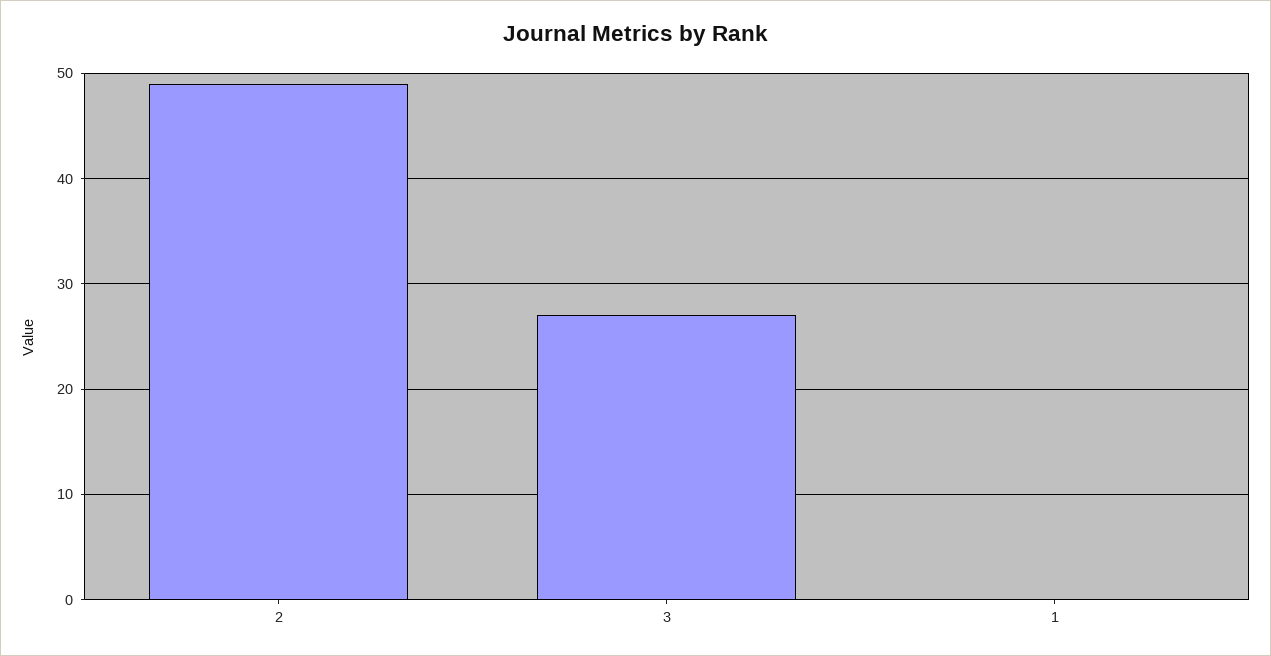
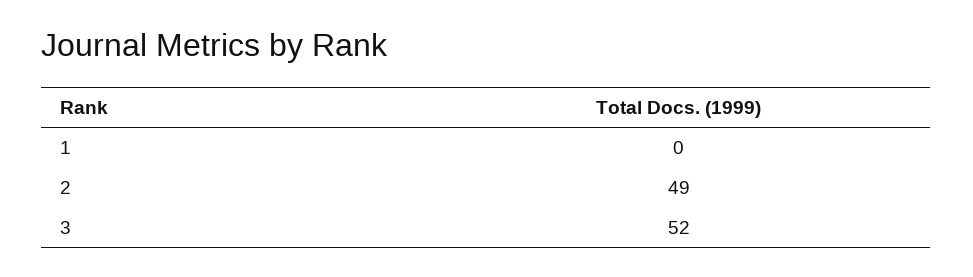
  {
    "2": 49,
-   "3": 27,
+   "3": 52,
    "1": 0
  }

